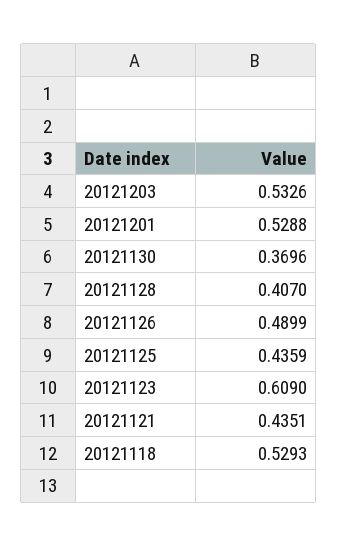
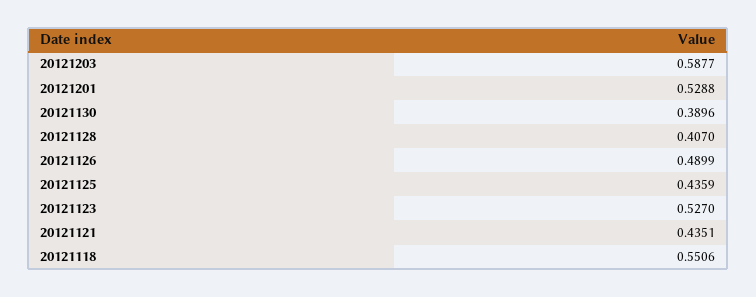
  {
-   "20121203": 0.5326,
+   "20121203": 0.5877,
    "20121201": 0.5288,
-   "20121130": 0.3696,
+   "20121130": 0.3896,
    "20121128": 0.407,
    "20121126": 0.4899,
    "20121125": 0.4359,
-   "20121123": 0.609,
+   "20121123": 0.527,
    "20121121": 0.4351,
-   "20121118": 0.5293
+   "20121118": 0.5506
  }

